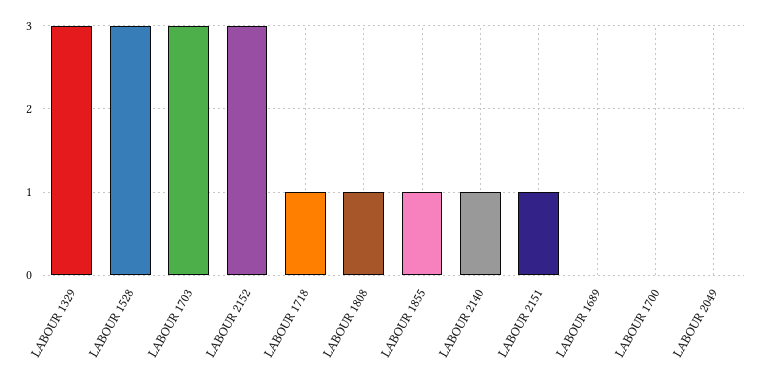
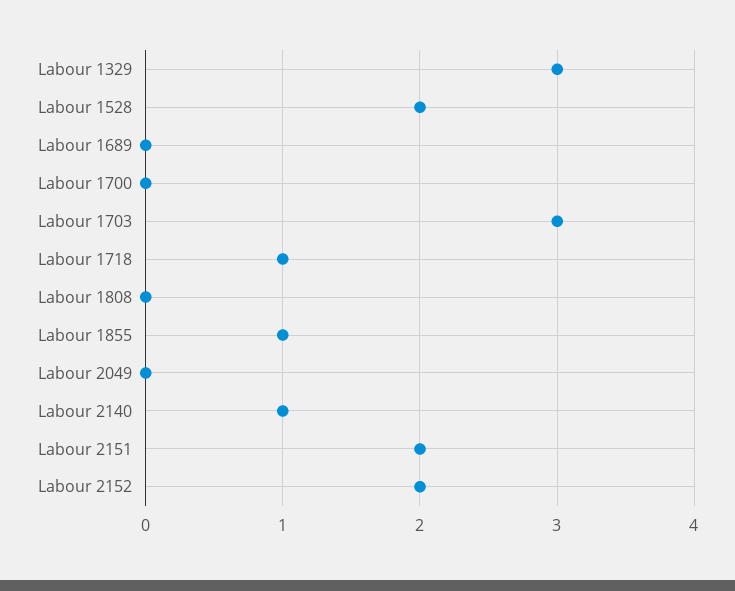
  {
    "LABOUR 1329": 3,
-   "LABOUR 1528": 3,
+   "LABOUR 1528": 2,
    "LABOUR 1703": 3,
-   "LABOUR 2152": 3,
+   "LABOUR 2152": 2,
    "LABOUR 1718": 1,
-   "LABOUR 1808": 1,
+   "LABOUR 1808": 0,
    "LABOUR 1855": 1,
    "LABOUR 2140": 1,
-   "LABOUR 2151": 1,
+   "LABOUR 2151": 2,
    "LABOUR 1689": 0,
    "LABOUR 1700": 0,
    "LABOUR 2049": 0
  }

